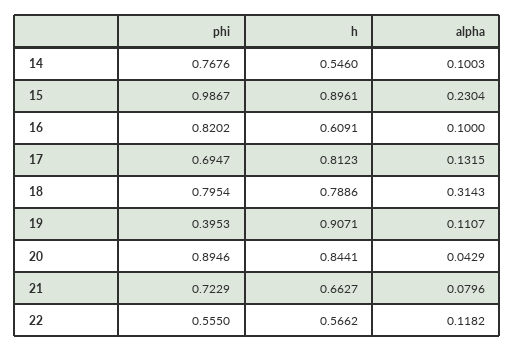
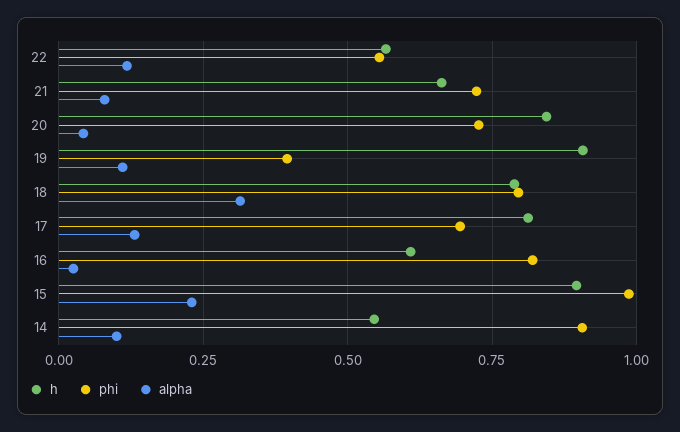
  {
    "phi": {
-     "14": 0.7676,
+     "14": 0.9,
      "15": 0.9867,
      "16": 0.8202,
      "17": 0.6947,
      "18": 0.7954,
      "19": 0.3953,
-     "20": 0.8946,
+     "20": 0.725,
      "21": 0.7229,
      "22": 0.555
    },
    "h": {
      "14": 0.546,
      "15": 0.8961,
      "16": 0.6091,
      "17": 0.8123,
      "18": 0.7886,
      "19": 0.9071,
      "20": 0.8441,
      "21": 0.6627,
      "22": 0.5662
    },
    "alpha": {
      "14": 0.1003,
      "15": 0.2304,
-     "16": 0.1,
+     "16": 0.025,
      "17": 0.1315,
      "18": 0.3143,
      "19": 0.1107,
      "20": 0.0429,
      "21": 0.0796,
      "22": 0.1182
    }
  }

